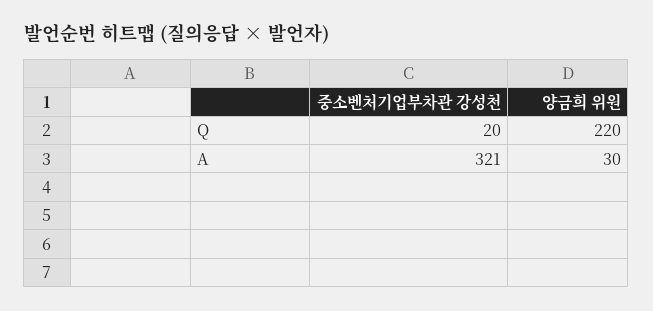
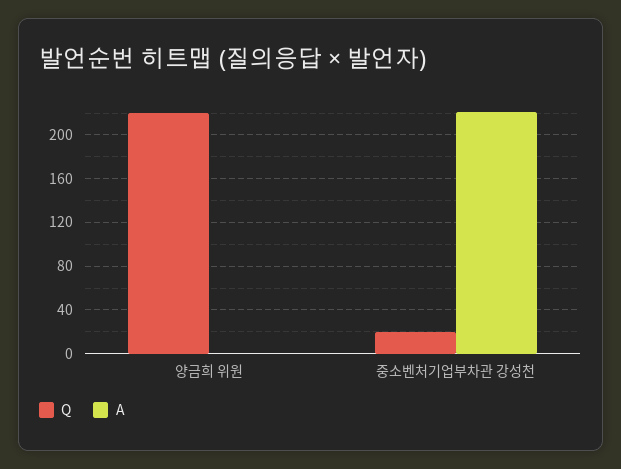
  {
    "Q": {
      "중소벤처기업부차관 강성천": 20,
      "양금희 위원": 220
    },
    "A": {
-     "중소벤처기업부차관 강성천": 321,
+     "중소벤처기업부차관 강성천": 220,
-     "양금희 위원": 30
+     "양금희 위원": 0
    }
  }

